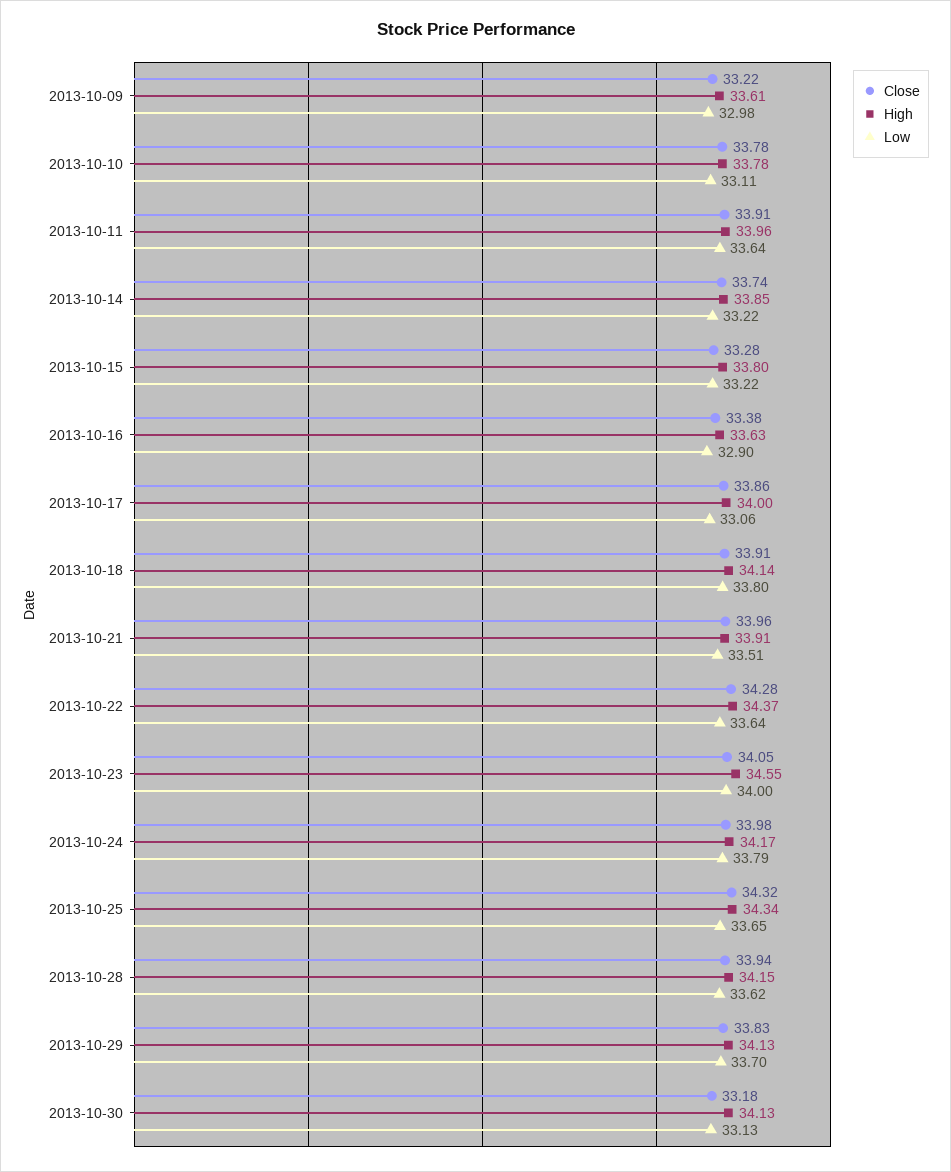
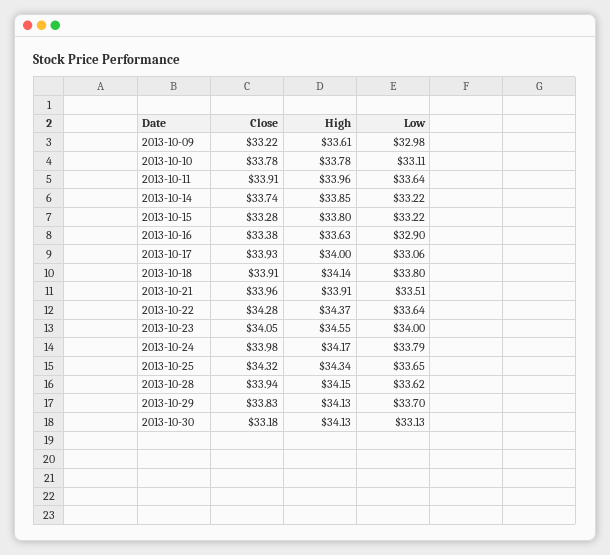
  {
    "Close": {
      "2013-10-09": 33.22,
      "2013-10-10": 33.78,
      "2013-10-11": 33.91,
      "2013-10-14": 33.74,
      "2013-10-15": 33.28,
      "2013-10-16": 33.38,
-     "2013-10-17": 33.86,
+     "2013-10-17": 33.93,
      "2013-10-18": 33.91,
      "2013-10-21": 33.96,
      "2013-10-22": 34.28,
      "2013-10-23": 34.05,
      "2013-10-24": 33.98,
      "2013-10-25": 34.32,
      "2013-10-28": 33.94,
      "2013-10-29": 33.83,
      "2013-10-30": 33.18
    },
    "High": {
      "2013-10-09": 33.61,
      "2013-10-10": 33.78,
      "2013-10-11": 33.96,
      "2013-10-14": 33.85,
      "2013-10-15": 33.8,
      "2013-10-16": 33.63,
      "2013-10-17": 34,
      "2013-10-18": 34.14,
      "2013-10-21": 33.91,
      "2013-10-22": 34.37,
      "2013-10-23": 34.55,
      "2013-10-24": 34.17,
      "2013-10-25": 34.34,
      "2013-10-28": 34.15,
      "2013-10-29": 34.13,
      "2013-10-30": 34.13
    },
    "Low": {
      "2013-10-09": 32.98,
      "2013-10-10": 33.11,
      "2013-10-11": 33.64,
      "2013-10-14": 33.22,
      "2013-10-15": 33.22,
      "2013-10-16": 32.9,
      "2013-10-17": 33.06,
      "2013-10-18": 33.8,
      "2013-10-21": 33.51,
      "2013-10-22": 33.64,
      "2013-10-23": 34,
      "2013-10-24": 33.79,
      "2013-10-25": 33.65,
      "2013-10-28": 33.62,
      "2013-10-29": 33.7,
      "2013-10-30": 33.13
    }
  }

